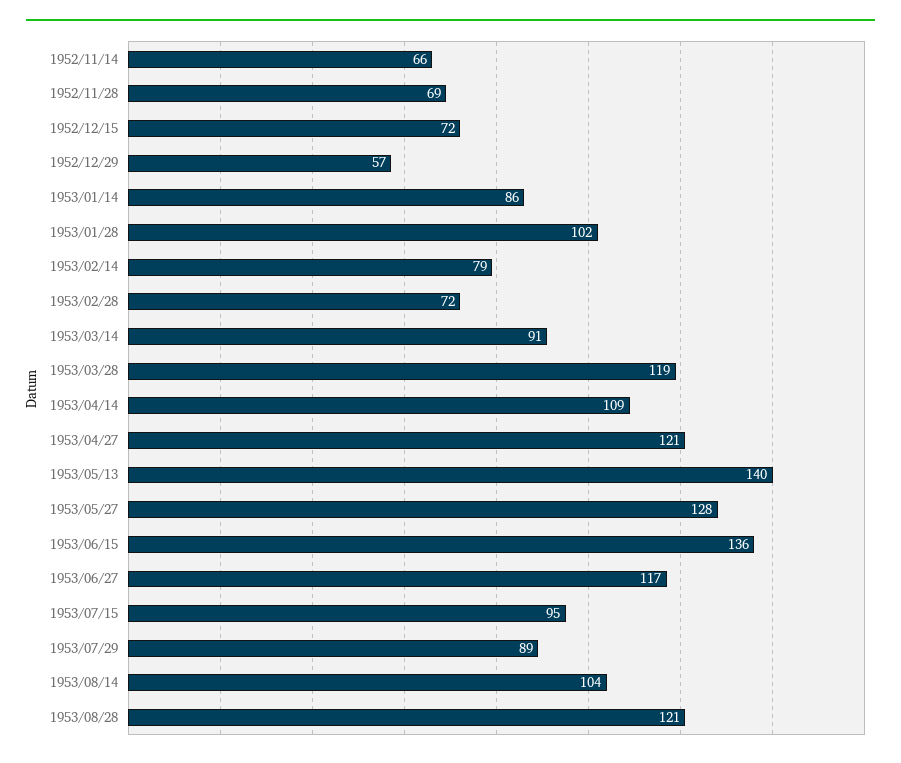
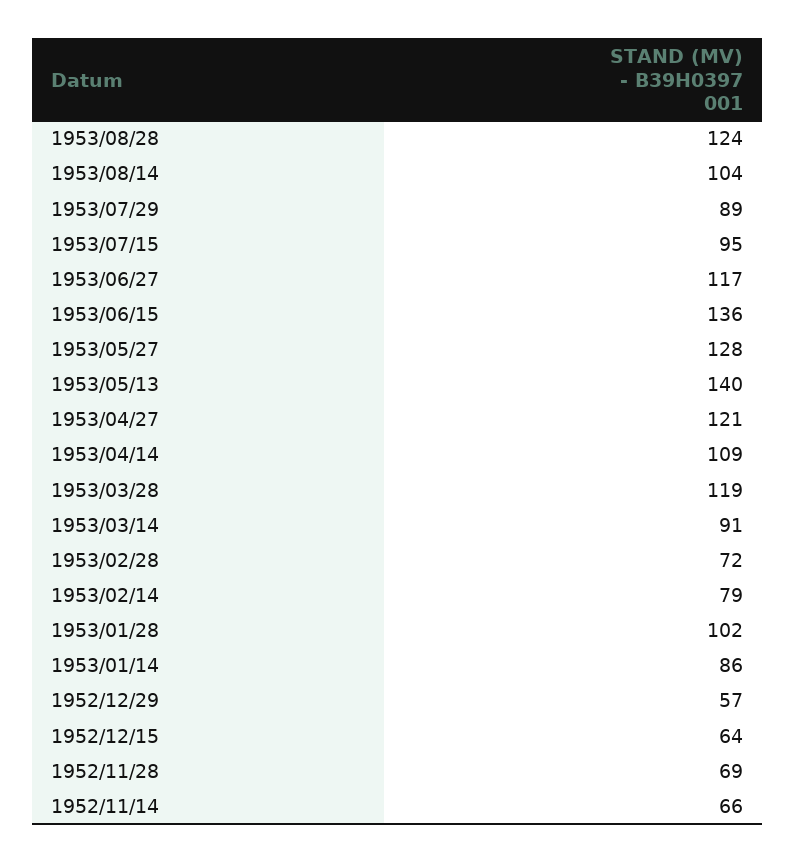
  {
    "1952/11/14": 66,
    "1952/11/28": 69,
-   "1952/12/15": 72,
+   "1952/12/15": 64,
    "1952/12/29": 57,
    "1953/01/14": 86,
    "1953/01/28": 102,
    "1953/02/14": 79,
    "1953/02/28": 72,
    "1953/03/14": 91,
    "1953/03/28": 119,
    "1953/04/14": 109,
    "1953/04/27": 121,
    "1953/05/13": 140,
    "1953/05/27": 128,
    "1953/06/15": 136,
    "1953/06/27": 117,
    "1953/07/15": 95,
    "1953/07/29": 89,
    "1953/08/14": 104,
-   "1953/08/28": 121
+   "1953/08/28": 124
  }

